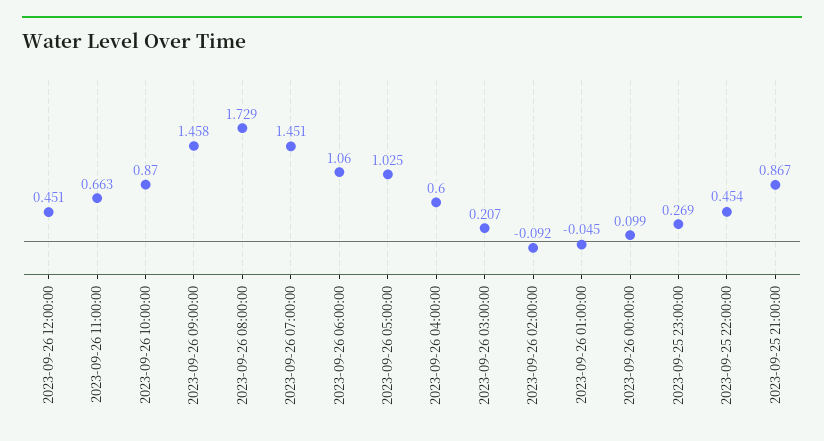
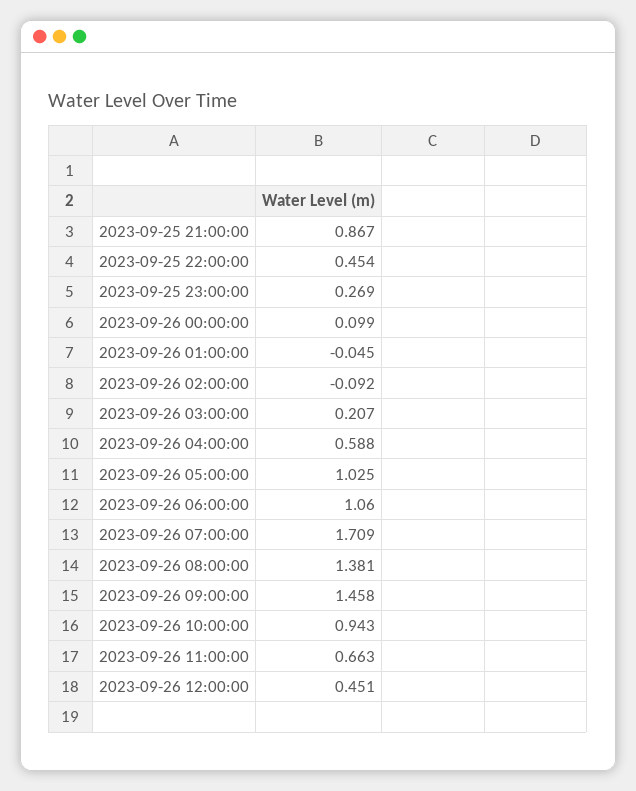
  {
    "2023-09-26 12:00:00": 0.451,
    "2023-09-26 11:00:00": 0.663,
-   "2023-09-26 10:00:00": 0.87,
+   "2023-09-26 10:00:00": 0.943,
    "2023-09-26 09:00:00": 1.458,
-   "2023-09-26 08:00:00": 1.729,
+   "2023-09-26 08:00:00": 1.381,
-   "2023-09-26 07:00:00": 1.451,
+   "2023-09-26 07:00:00": 1.709,
    "2023-09-26 06:00:00": 1.06,
    "2023-09-26 05:00:00": 1.025,
-   "2023-09-26 04:00:00": 0.6,
+   "2023-09-26 04:00:00": 0.588,
    "2023-09-26 03:00:00": 0.207,
    "2023-09-26 02:00:00": -0.092,
    "2023-09-26 01:00:00": -0.045,
    "2023-09-26 00:00:00": 0.099,
    "2023-09-25 23:00:00": 0.269,
    "2023-09-25 22:00:00": 0.454,
    "2023-09-25 21:00:00": 0.867
  }

